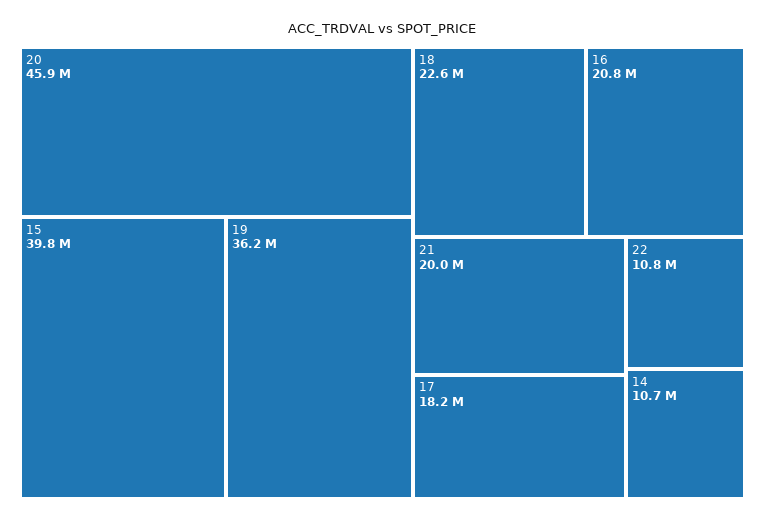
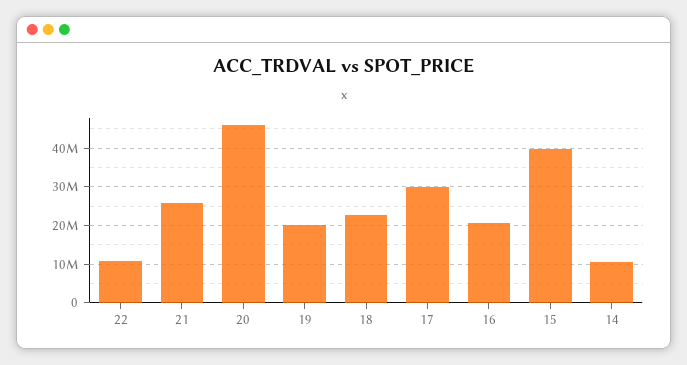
  {
    "20": 45900000,
    "15": 39800000,
-   "19": 36200000,
+   "19": 20000000,
    "18": 22600000,
    "16": 20800000,
-   "21": 20000000,
+   "21": 26000000,
-   "17": 18200000,
+   "17": 30000000,
    "22": 10800000,
    "14": 10700000
  }

